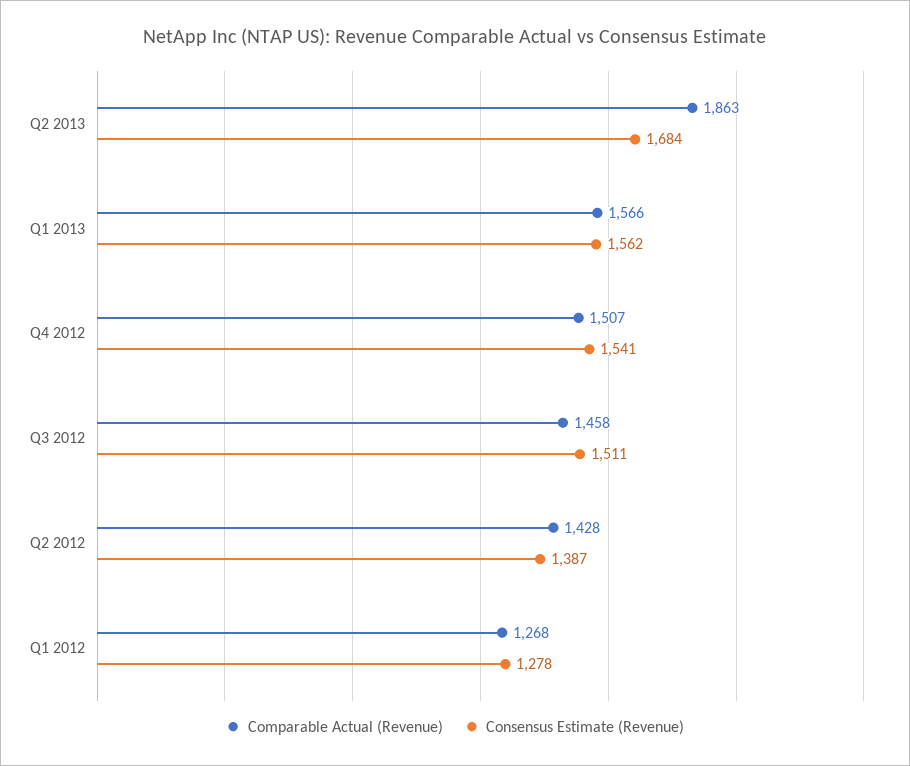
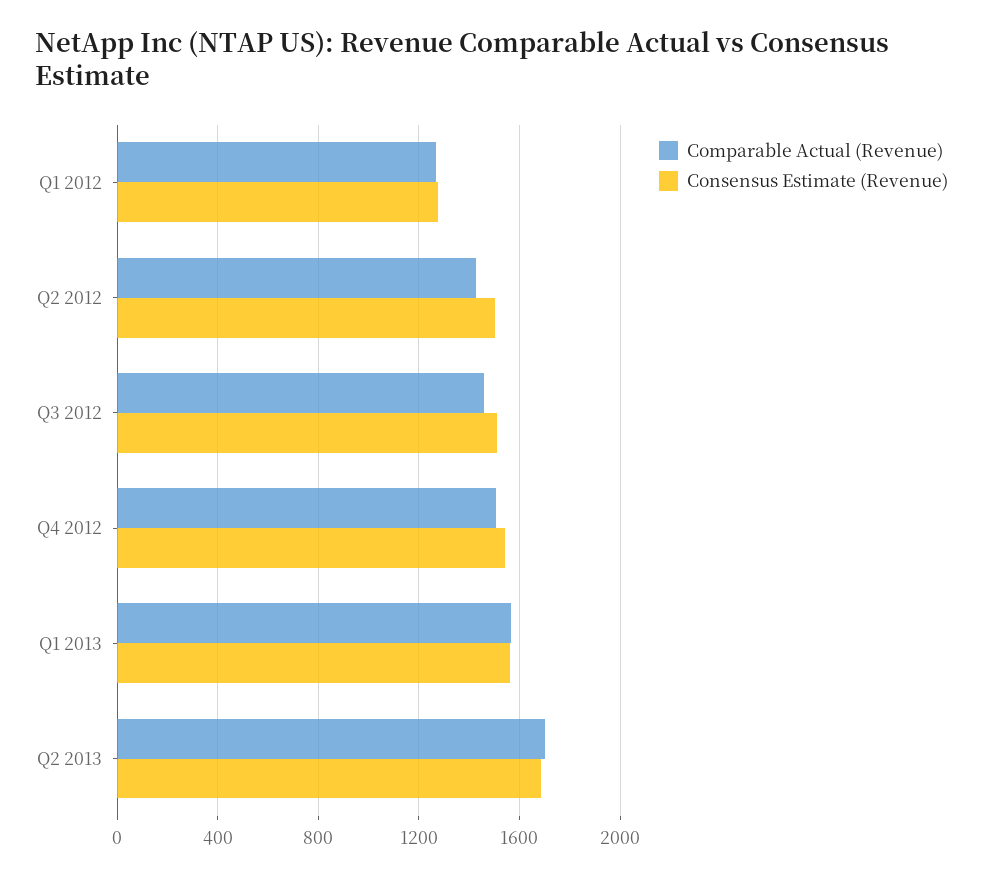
  {
    "Comparable Actual (Revenue)": {
-     "Q2 2013": 1863,
+     "Q2 2013": 1700,
      "Q1 2013": 1566,
      "Q4 2012": 1507,
      "Q3 2012": 1458,
      "Q2 2012": 1428,
      "Q1 2012": 1268
    },
    "Consensus Estimate (Revenue)": {
      "Q2 2013": 1684,
      "Q1 2013": 1562,
      "Q4 2012": 1541,
      "Q3 2012": 1511,
-     "Q2 2012": 1387,
+     "Q2 2012": 1500,
      "Q1 2012": 1278
    }
  }

